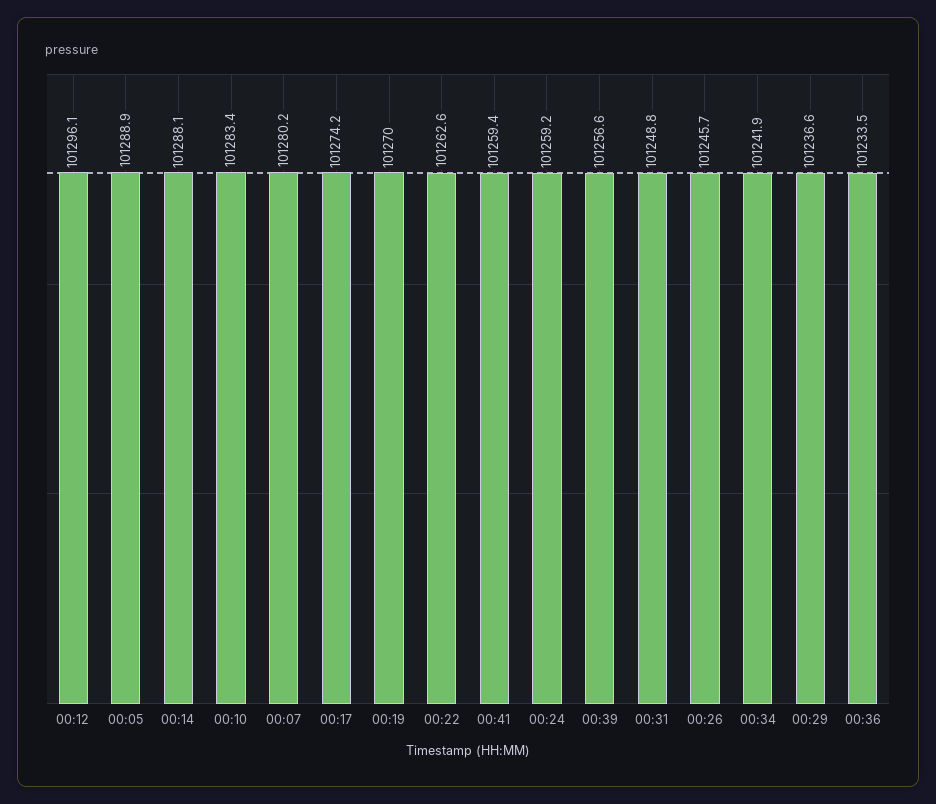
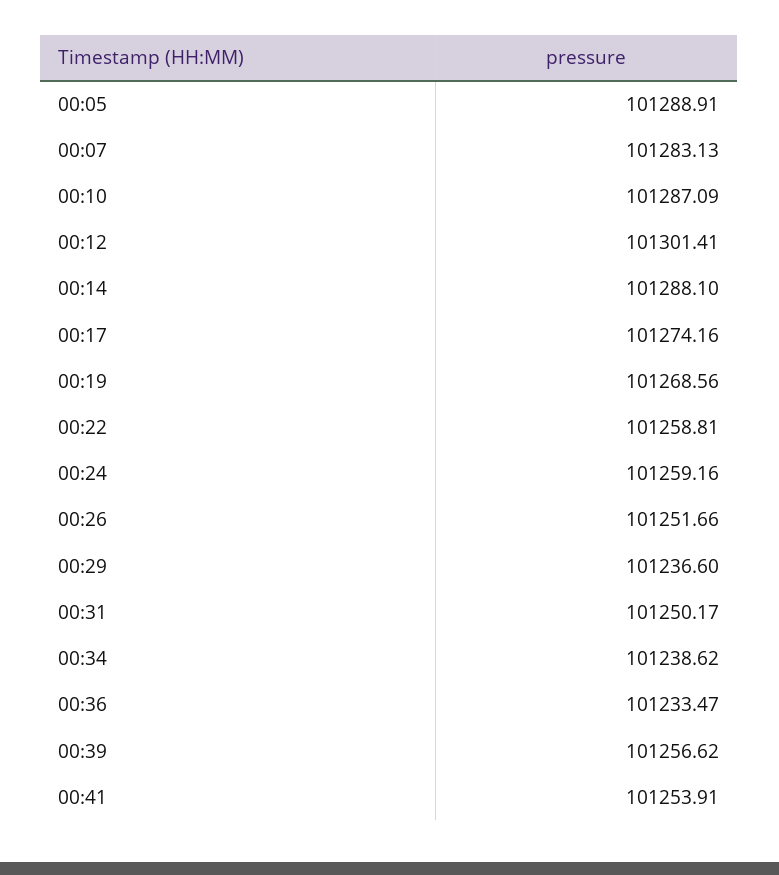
  {
-   "00:12": 101296.1,
+   "00:12": 101301.41,
    "00:05": 101288.91,
    "00:14": 101288.1,
-   "00:10": 101283.4,
+   "00:10": 101287.09,
-   "00:07": 101280.2,
+   "00:07": 101283.13,
    "00:17": 101274.16,
-   "00:19": 101270,
+   "00:19": 101268.56,
-   "00:22": 101262.6,
+   "00:22": 101258.81,
-   "00:41": 101259.4,
+   "00:41": 101253.91,
    "00:24": 101259.16,
    "00:39": 101256.62,
-   "00:31": 101248.8,
+   "00:31": 101250.17,
-   "00:26": 101245.7,
+   "00:26": 101251.66,
-   "00:34": 101241.9,
+   "00:34": 101238.62,
    "00:29": 101236.6,
    "00:36": 101233.47
  }

